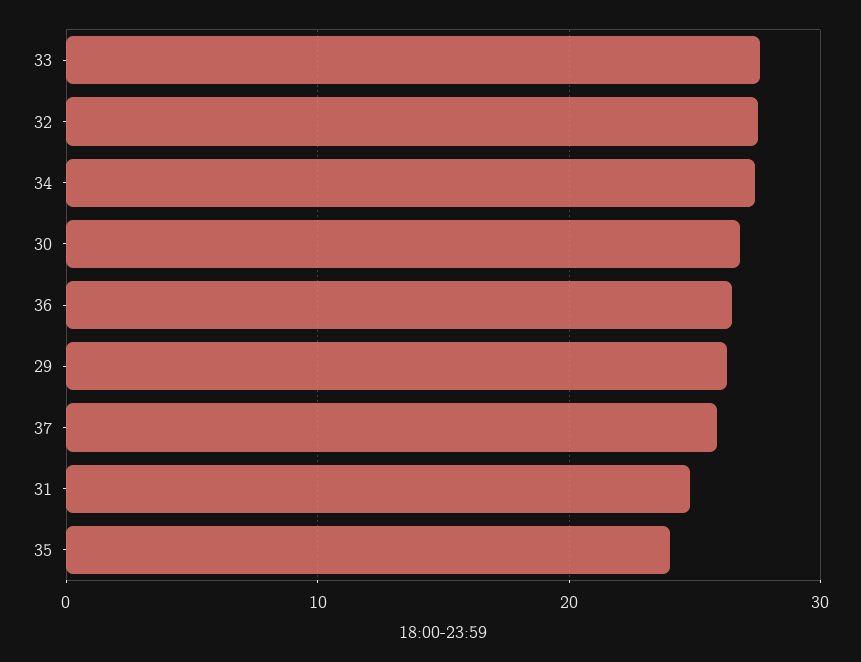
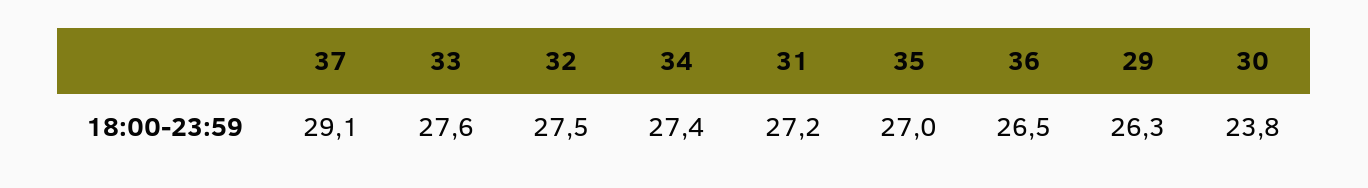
  {
    "33": 27.6,
    "32": 27.5,
    "34": 27.4,
-   "30": 27,
+   "30": 23.8,
    "36": 26.5,
    "29": 26.3,
-   "37": 26,
+   "37": 29.1,
-   "31": 25,
+   "31": 27.2,
-   "35": 24
+   "35": 27
  }

